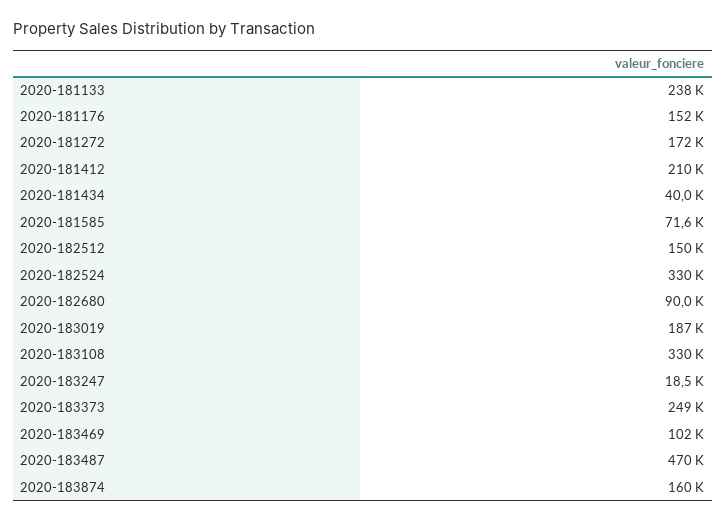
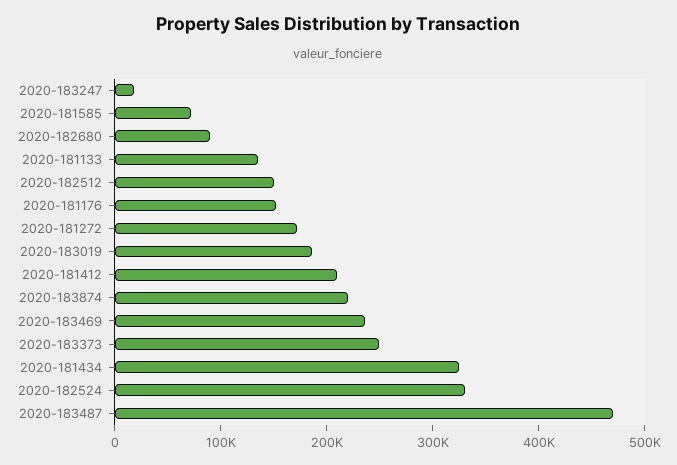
  {
-   "2020-181133": 238000,
+   "2020-181133": 140000,
    "2020-181176": 152000,
    "2020-181272": 172000,
    "2020-181412": 210000,
-   "2020-181434": 40000,
+   "2020-181434": 320000,
    "2020-181585": 71600,
    "2020-182512": 150000,
    "2020-182524": 330000,
    "2020-182680": 90000,
    "2020-183019": 187000,
-   "2020-183108": 330000,
    "2020-183247": 18500,
    "2020-183373": 249000,
-   "2020-183469": 102000,
+   "2020-183469": 240000,
    "2020-183487": 470000,
-   "2020-183874": 160000
+   "2020-183874": 220000
  }

